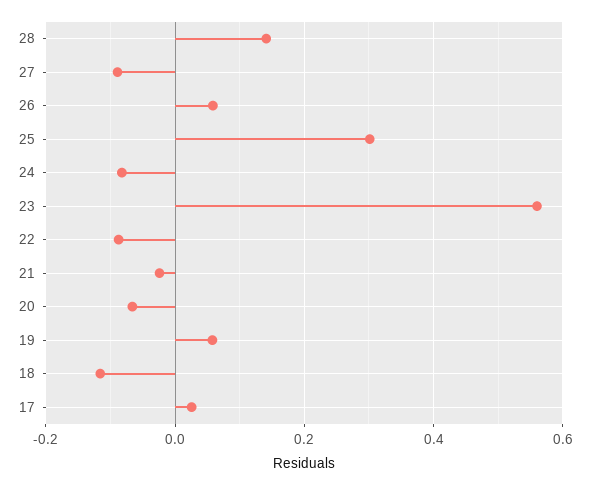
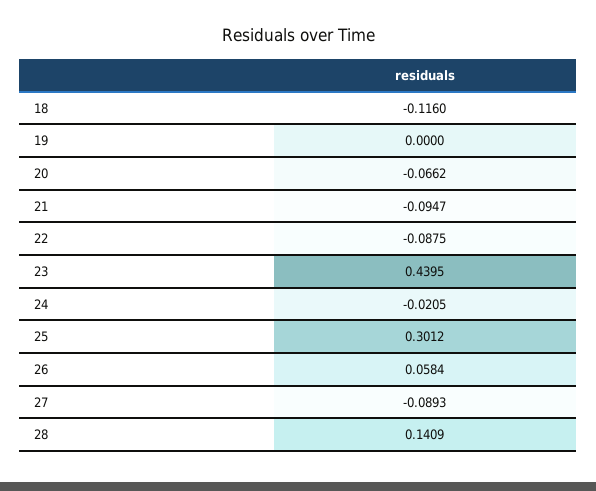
  {
    "28": 0.1409,
    "27": -0.0893,
    "26": 0.0584,
    "25": 0.3012,
-   "24": -0.08,
+   "24": -0.0205,
-   "23": 0.56,
+   "23": 0.4395,
    "22": -0.0875,
-   "21": -0.02,
+   "21": -0.0947,
    "20": -0.0662,
-   "19": 0.06,
+   "19": 0,
-   "18": -0.116,
+   "18": -0.116
-   "17": 0.02
  }

